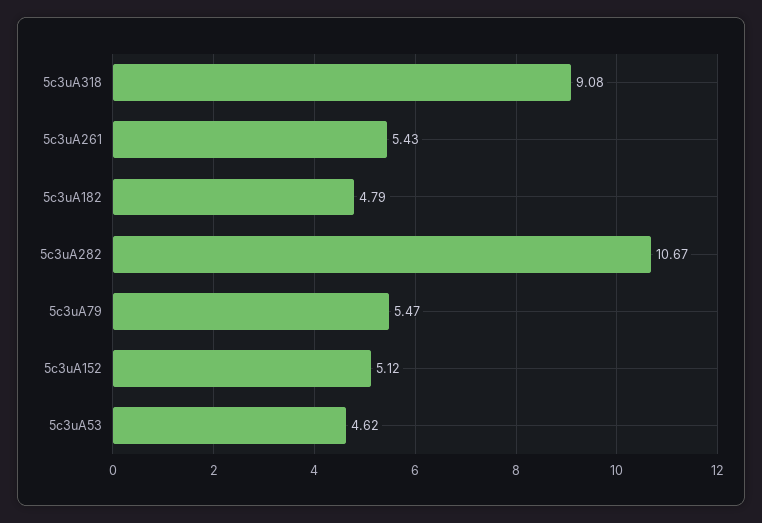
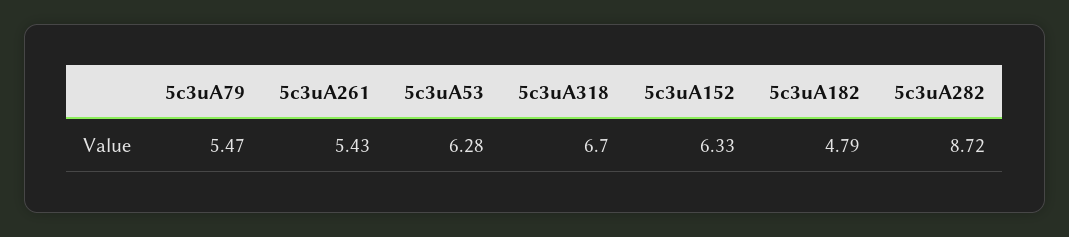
  {
-   "5c3uA318": 9.08,
+   "5c3uA318": 6.7,
    "5c3uA261": 5.43,
    "5c3uA182": 4.79,
-   "5c3uA282": 10.67,
+   "5c3uA282": 8.72,
    "5c3uA79": 5.47,
-   "5c3uA152": 5.12,
+   "5c3uA152": 6.33,
-   "5c3uA53": 4.62
+   "5c3uA53": 6.28
  }

